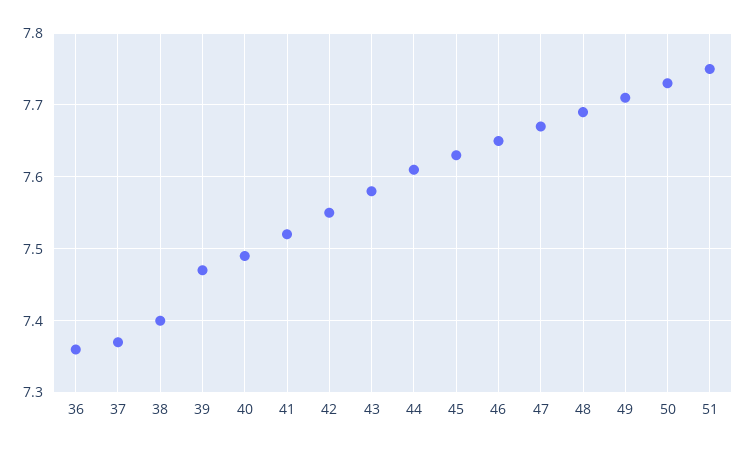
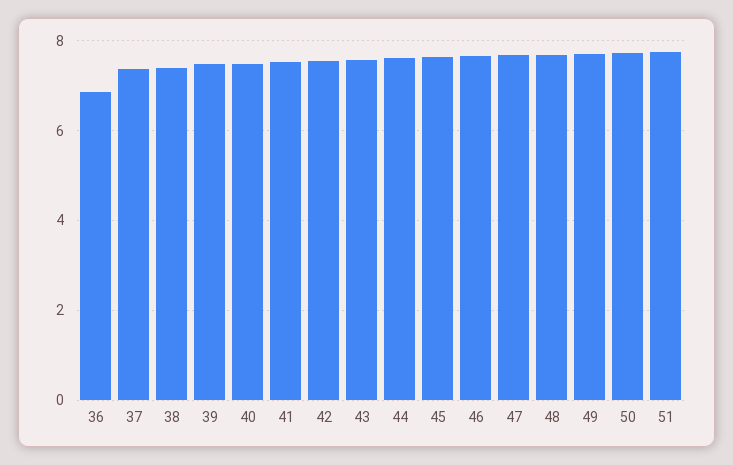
  {
-   "36": 7.36,
+   "36": 6.8,
    "37": 7.37,
    "38": 7.4,
    "39": 7.47,
    "40": 7.49,
    "41": 7.52,
    "42": 7.55,
    "43": 7.58,
    "44": 7.61,
    "45": 7.63,
    "46": 7.65,
    "47": 7.67,
    "48": 7.69,
    "49": 7.71,
    "50": 7.73,
    "51": 7.75
  }

